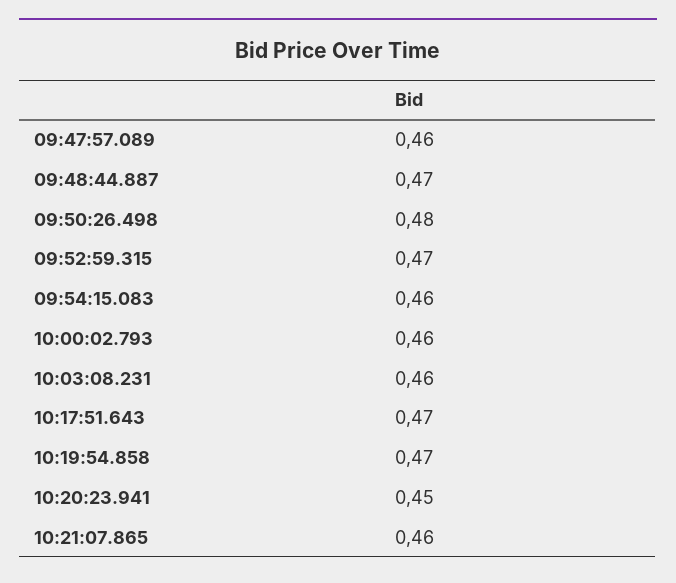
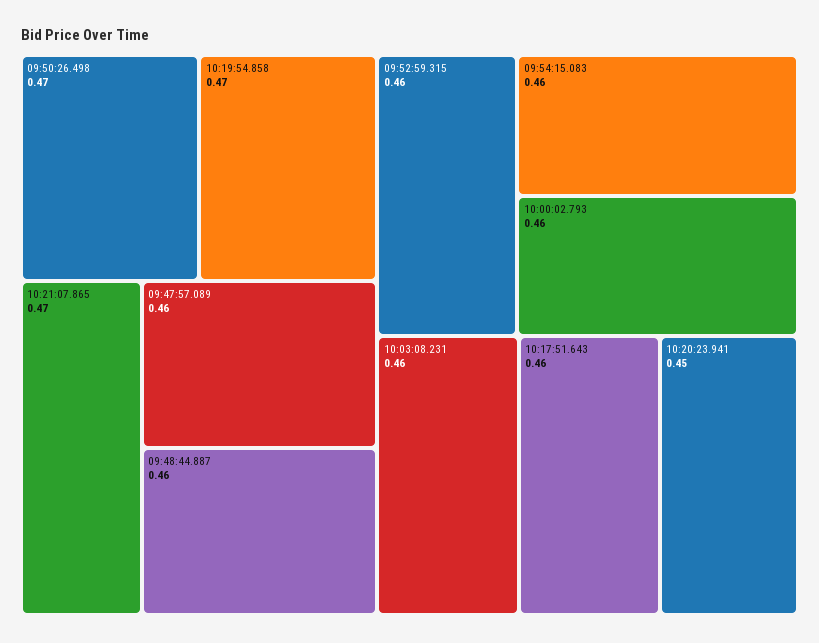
  {
    "09:47:57.089": 0.46,
-   "09:48:44.887": 0.47,
+   "09:48:44.887": 0.46,
-   "09:50:26.498": 0.48,
+   "09:50:26.498": 0.47,
-   "09:52:59.315": 0.47,
+   "09:52:59.315": 0.46,
    "09:54:15.083": 0.46,
    "10:00:02.793": 0.46,
    "10:03:08.231": 0.46,
-   "10:17:51.643": 0.47,
+   "10:17:51.643": 0.46,
    "10:19:54.858": 0.47,
    "10:20:23.941": 0.45,
-   "10:21:07.865": 0.46
+   "10:21:07.865": 0.47
  }

